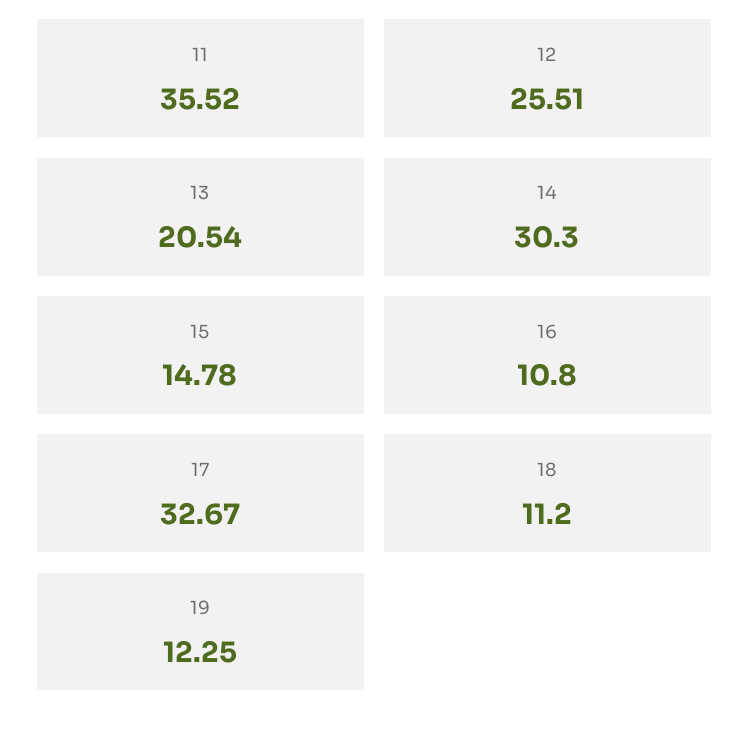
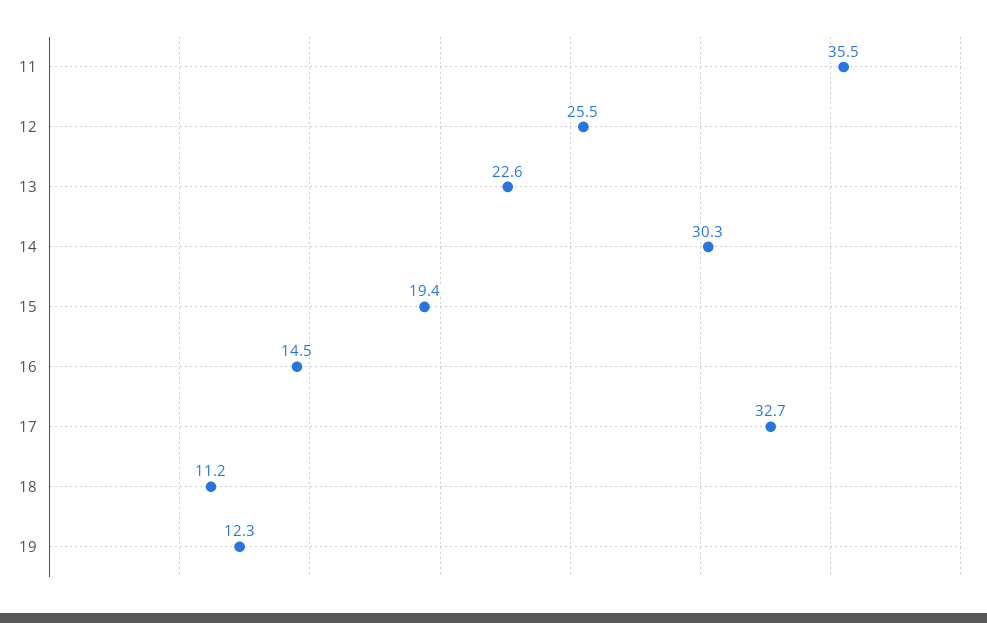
  {
    "11": 35.52,
    "12": 25.51,
-   "13": 20.54,
+   "13": 22.6,
    "14": 30.3,
-   "15": 14.78,
+   "15": 19.4,
-   "16": 10.8,
+   "16": 14.5,
    "17": 32.67,
    "18": 11.2,
    "19": 12.25
  }

